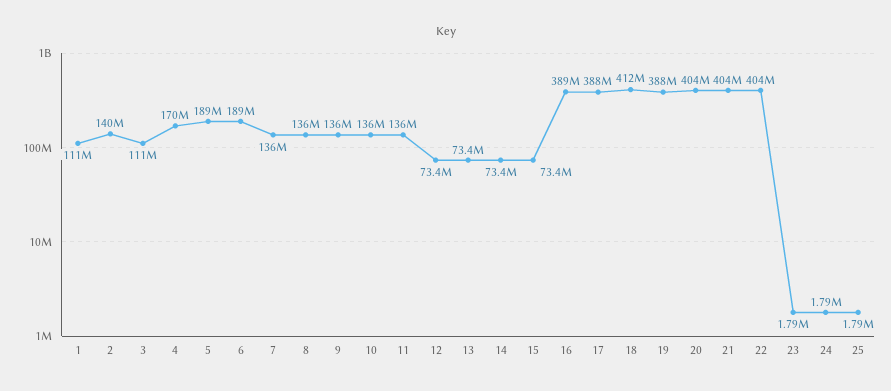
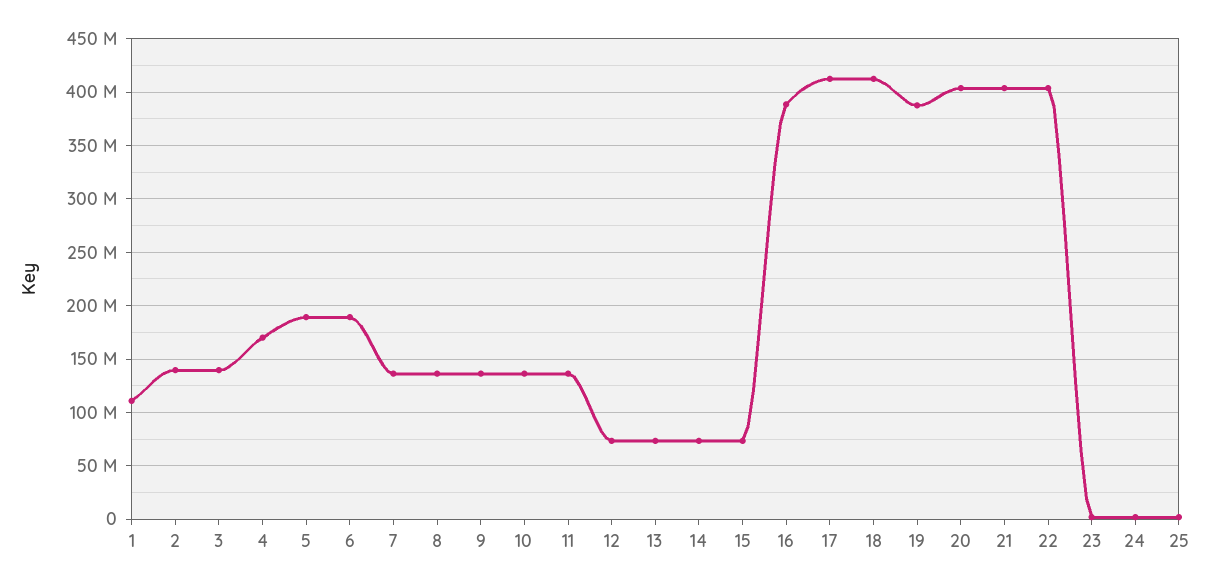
  {
    "1": 111000000,
    "2": 140000000,
-   "3": 111000000,
+   "3": 140000000,
    "4": 170000000,
    "5": 189000000,
    "6": 189000000,
    "7": 136000000,
    "8": 136000000,
    "9": 136000000,
    "10": 136000000,
    "11": 136000000,
    "12": 73400000,
    "13": 73400000,
    "14": 73400000,
    "15": 73400000,
    "16": 389000000,
-   "17": 388000000,
+   "17": 410000000,
    "18": 412000000,
    "19": 388000000,
    "20": 404000000,
    "21": 404000000,
    "22": 404000000,
    "23": 1790000,
    "24": 1790000,
    "25": 1790000
  }

